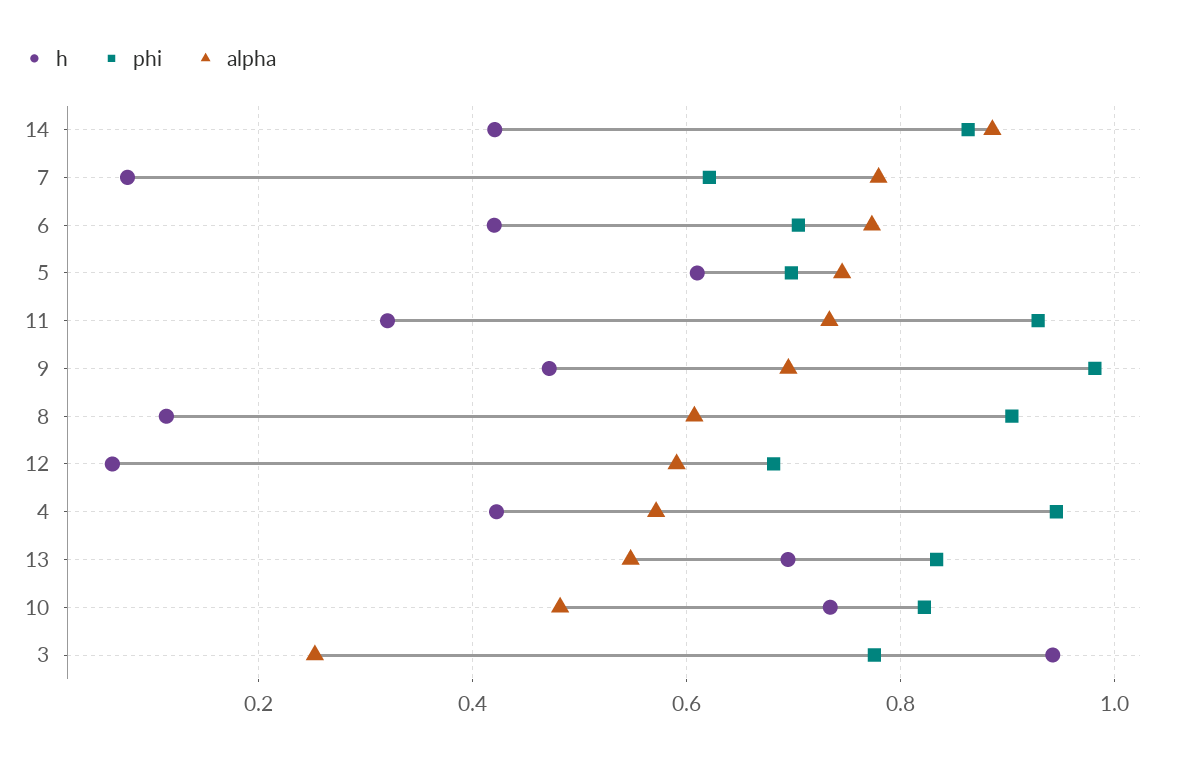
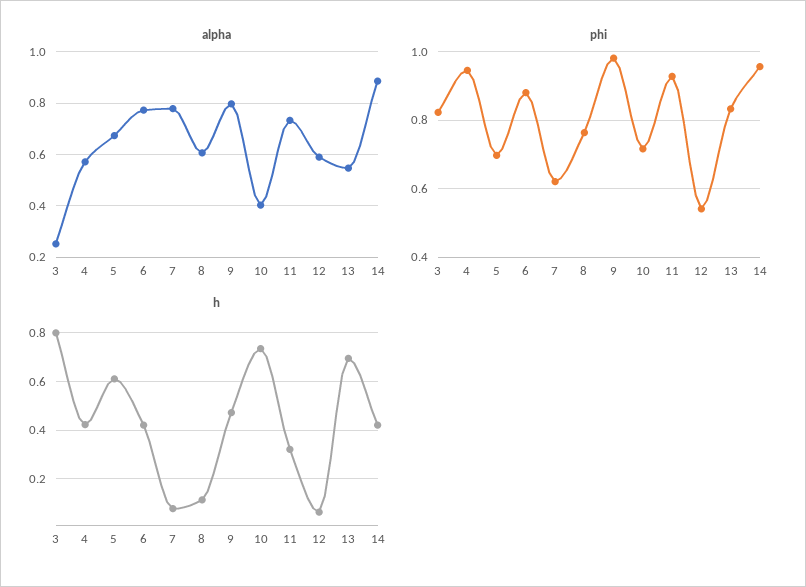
  {
    "h": {
      "14": 0.42,
      "7": 0.08,
      "6": 0.42,
      "5": 0.6,
      "11": 0.32,
      "9": 0.48,
      "8": 0.12,
      "12": 0.06,
      "4": 0.42,
      "13": 0.7,
      "10": 0.74,
-     "3": 0.94
+     "3": 0.8
    },
    "phi": {
-     "14": 0.86,
+     "14": 0.96,
      "7": 0.62,
-     "6": 0.7,
+     "6": 0.88,
      "5": 0.7,
      "11": 0.92,
      "9": 0.98,
-     "8": 0.9,
+     "8": 0.76,
-     "12": 0.68,
+     "12": 0.54,
      "4": 0.94,
      "13": 0.84,
-     "10": 0.82,
+     "10": 0.72,
-     "3": 0.78
+     "3": 0.82
    },
    "alpha": {
      "14": 0.88,
      "7": 0.78,
      "6": 0.78,
-     "5": 0.74,
+     "5": 0.675,
      "11": 0.74,
-     "9": 0.7,
+     "9": 0.8,
      "8": 0.6,
      "12": 0.6,
      "4": 0.58,
      "13": 0.54,
-     "10": 0.48,
+     "10": 0.4,
      "3": 0.26
    }
  }

